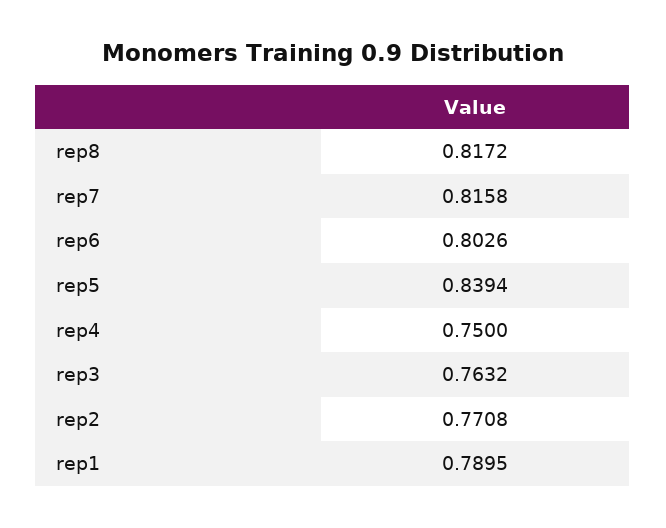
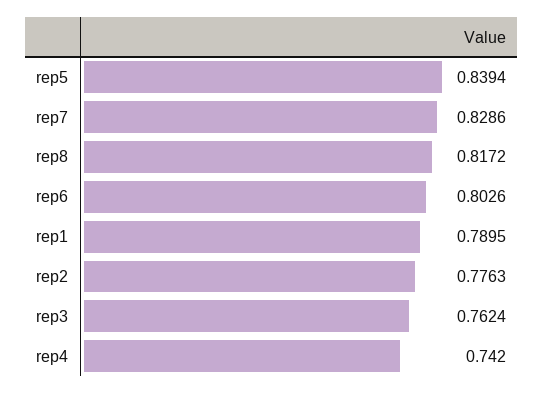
  {
    "rep8": 0.8172,
-   "rep7": 0.8158,
+   "rep7": 0.8286,
    "rep6": 0.8026,
    "rep5": 0.8394,
-   "rep4": 0.75,
+   "rep4": 0.742,
-   "rep3": 0.7632,
+   "rep3": 0.7624,
-   "rep2": 0.7708,
+   "rep2": 0.7763,
    "rep1": 0.7895
  }

